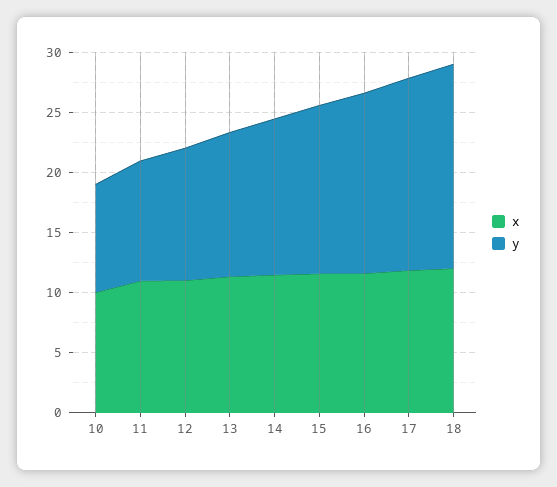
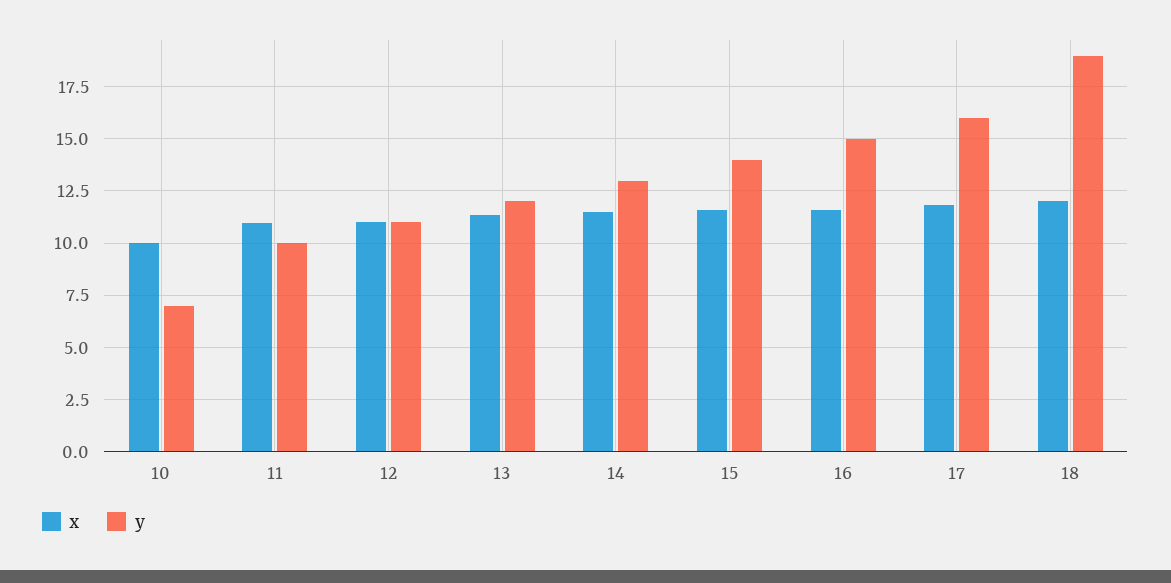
  {
    "x": {
      "10": 10,
      "11": 11,
      "12": 11,
      "13": 11.5,
      "14": 11.5,
      "15": 11.5,
      "16": 11.5,
      "17": 12,
      "18": 12
    },
    "y": {
-     "10": 9,
+     "10": 7,
      "11": 10,
      "12": 11,
      "13": 12,
      "14": 13,
      "15": 14,
      "16": 15,
      "17": 16,
-     "18": 17
+     "18": 19
    }
  }

